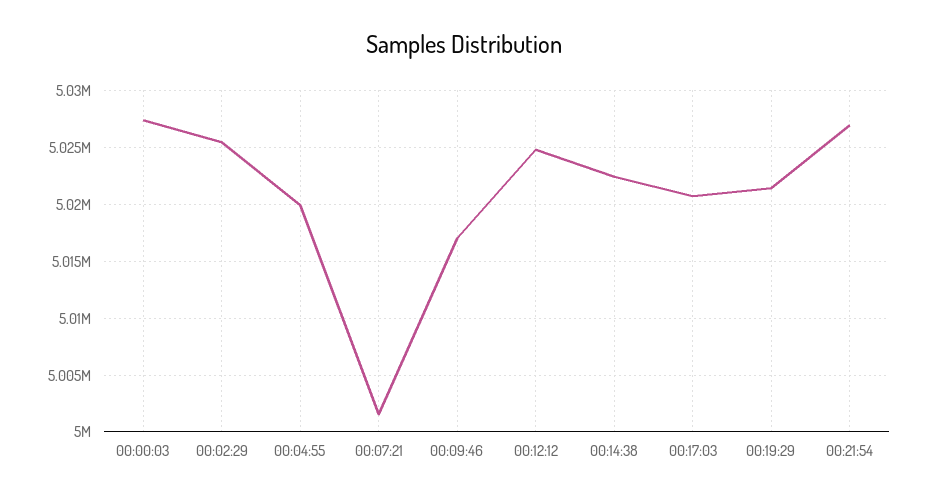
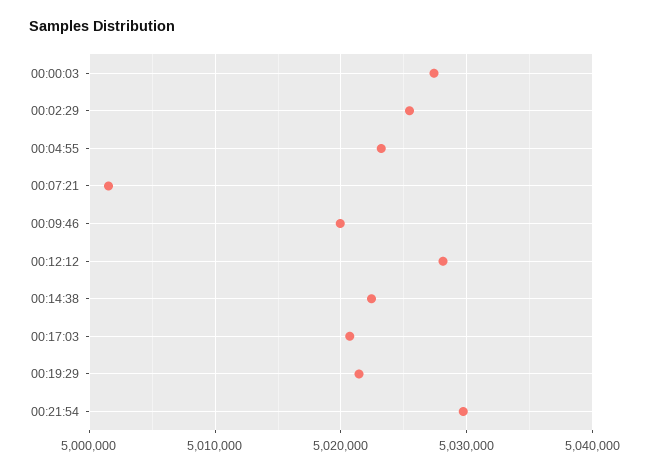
  {
    "00:00:03": 5027000,
    "00:02:29": 5025000,
-   "00:04:55": 5020000,
+   "00:04:55": 5023000,
    "00:07:21": 5002000,
-   "00:09:46": 5017000,
+   "00:09:46": 5020000,
-   "00:12:12": 5025000,
+   "00:12:12": 5028000,
    "00:14:38": 5022000,
    "00:17:03": 5021000,
    "00:19:29": 5021000,
-   "00:21:54": 5027000
+   "00:21:54": 5030000
  }

